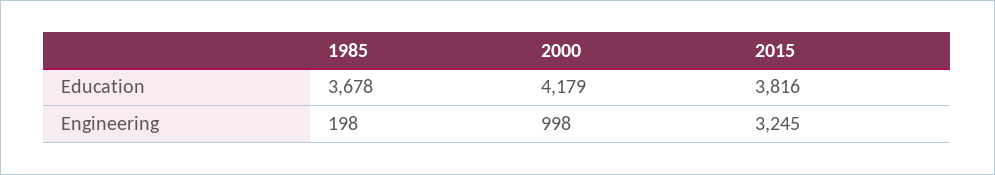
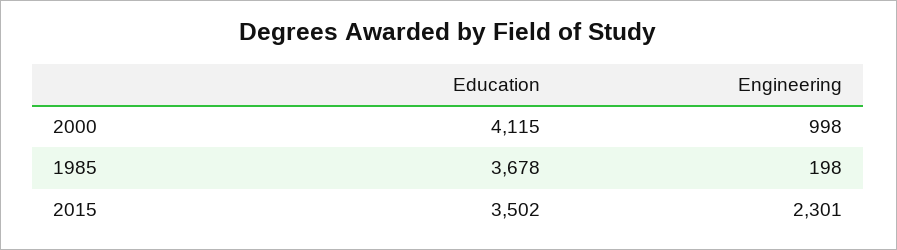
  {
    "1985": {
      "Education": 3678,
      "Engineering": 198
    },
    "2000": {
-     "Education": 4179,
+     "Education": 4115,
      "Engineering": 998
    },
    "2015": {
-     "Education": 3816,
+     "Education": 3502,
-     "Engineering": 3245
+     "Engineering": 2301
    }
  }

